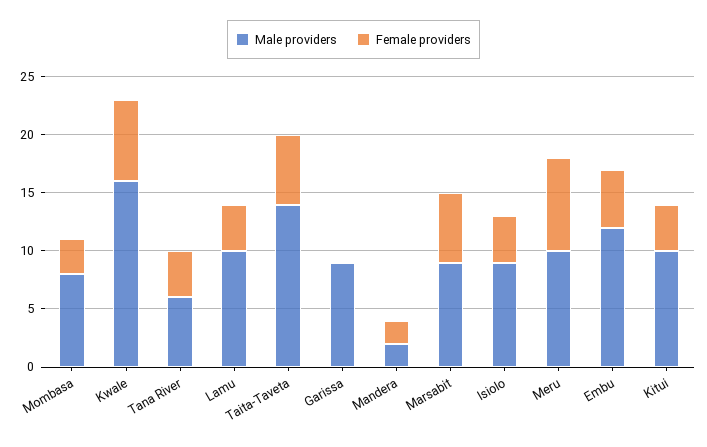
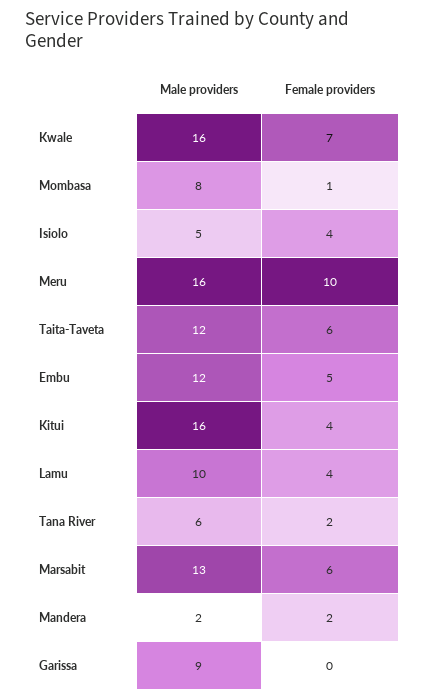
  {
    "Male providers": {
      "Mombasa": 8,
      "Kwale": 16,
      "Tana River": 6,
      "Lamu": 10,
-     "Taita-Taveta": 14,
+     "Taita-Taveta": 12,
      "Garissa": 9,
      "Mandera": 2,
-     "Marsabit": 9,
+     "Marsabit": 13,
-     "Isiolo": 9,
+     "Isiolo": 5,
-     "Meru": 10,
+     "Meru": 16,
      "Embu": 12,
-     "Kitui": 10
+     "Kitui": 16
    },
    "Female providers": {
-     "Mombasa": 3,
+     "Mombasa": 1,
      "Kwale": 7,
-     "Tana River": 4,
+     "Tana River": 2,
      "Lamu": 4,
      "Taita-Taveta": 6,
      "Garissa": 0,
      "Mandera": 2,
      "Marsabit": 6,
      "Isiolo": 4,
-     "Meru": 8,
+     "Meru": 10,
      "Embu": 5,
      "Kitui": 4
    }
  }

